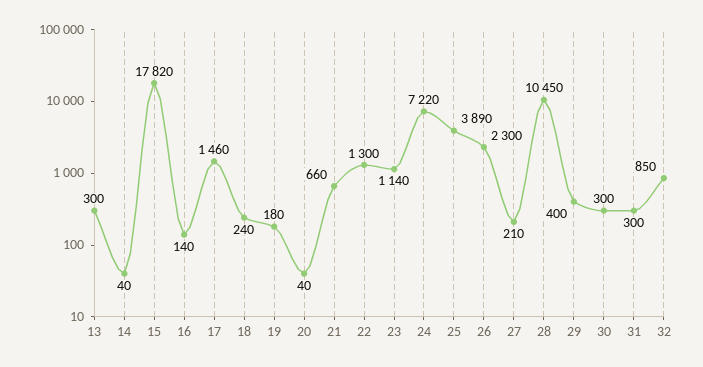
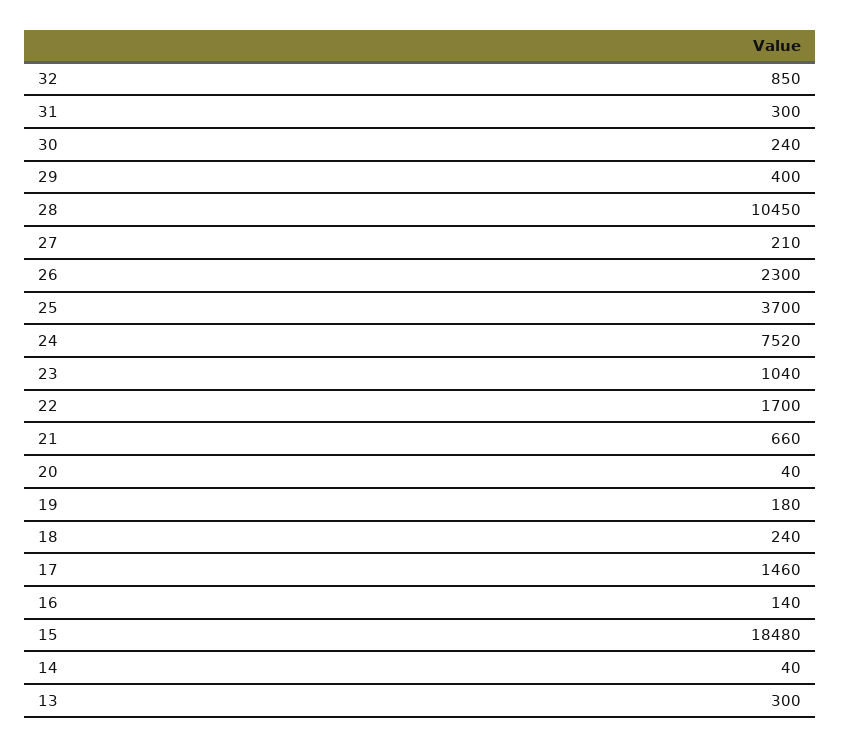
  {
    "13": 300,
    "14": 40,
-   "15": 17820,
+   "15": 18480,
    "16": 140,
    "17": 1460,
    "18": 240,
    "19": 180,
    "20": 40,
    "21": 660,
-   "22": 1300,
+   "22": 1700,
-   "23": 1140,
+   "23": 1040,
-   "24": 7220,
+   "24": 7520,
-   "25": 3890,
+   "25": 3700,
    "26": 2300,
    "27": 210,
    "28": 10450,
    "29": 400,
-   "30": 300,
+   "30": 240,
    "31": 300,
    "32": 850
  }

